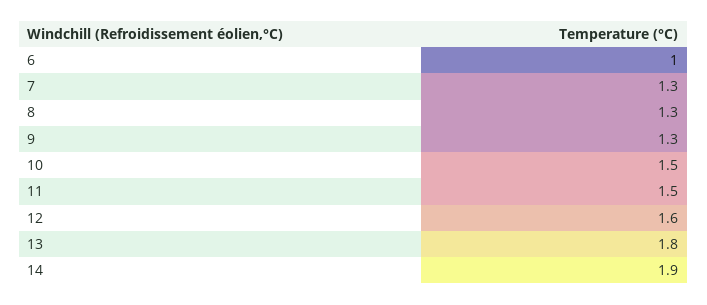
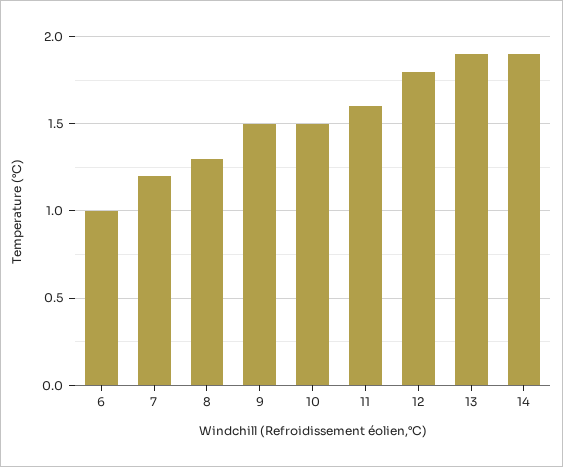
  {
    "6": 1,
-   "7": 1.3,
+   "7": 1.2,
    "8": 1.3,
-   "9": 1.3,
+   "9": 1.5,
    "10": 1.5,
-   "11": 1.5,
+   "11": 1.6,
-   "12": 1.6,
+   "12": 1.8,
-   "13": 1.8,
+   "13": 1.9,
    "14": 1.9
  }

